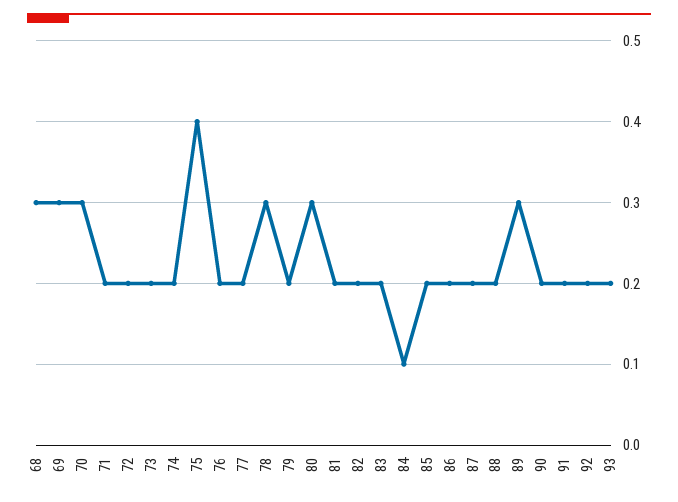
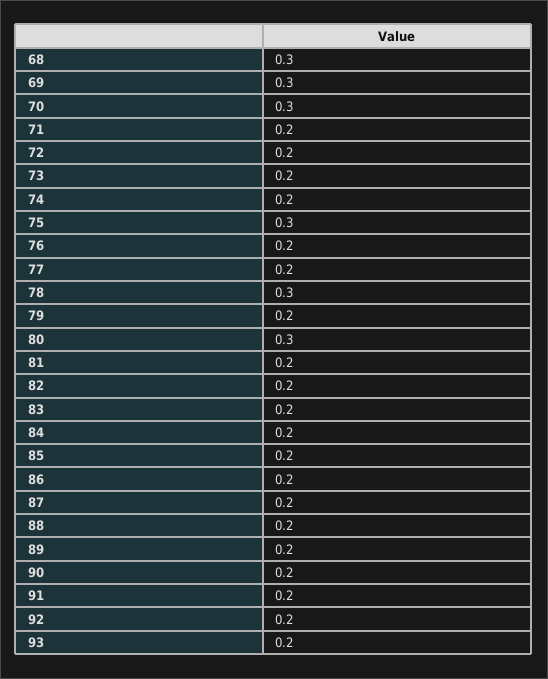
  {
    "68": 0.3,
    "69": 0.3,
    "70": 0.3,
    "71": 0.2,
    "72": 0.2,
    "73": 0.2,
    "74": 0.2,
-   "75": 0.4,
+   "75": 0.3,
    "76": 0.2,
    "77": 0.2,
    "78": 0.3,
    "79": 0.2,
    "80": 0.3,
    "81": 0.2,
    "82": 0.2,
    "83": 0.2,
-   "84": 0.1,
+   "84": 0.2,
    "85": 0.2,
    "86": 0.2,
    "87": 0.2,
    "88": 0.2,
-   "89": 0.3,
+   "89": 0.2,
    "90": 0.2,
    "91": 0.2,
    "92": 0.2,
    "93": 0.2
  }

